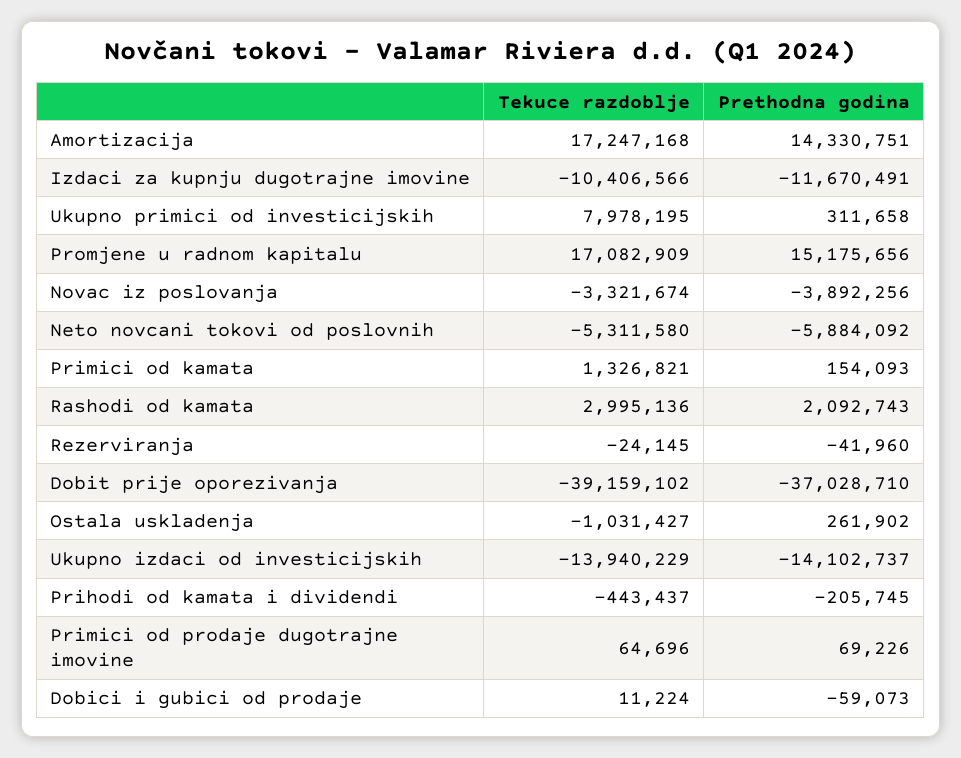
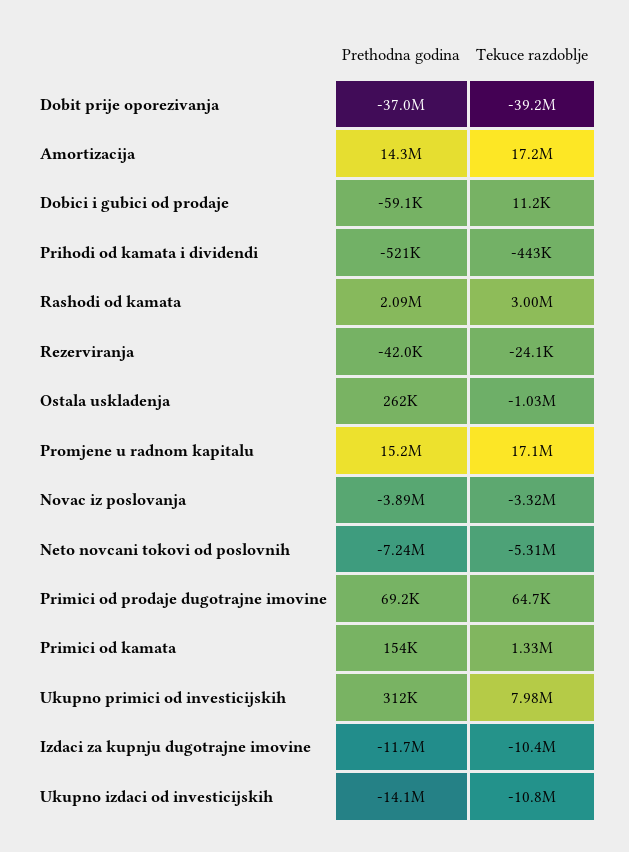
  {
    "Tekuce razdoblje": {
      "Amortizacija": 17247168,
      "Izdaci za kupnju dugotrajne imovine": -10406566,
      "Ukupno primici od investicijskih": 7978195,
      "Promjene u radnom kapitalu": 17082909,
      "Novac iz poslovanja": -3321674,
      "Neto novcani tokovi od poslovnih": -5311580,
      "Primici od kamata": 1326821,
      "Rashodi od kamata": 2995136,
      "Rezerviranja": -24145,
      "Dobit prije oporezivanja": -39159102,
      "Ostala uskladenja": -1031427,
-     "Ukupno izdaci od investicijskih": -13940229,
+     "Ukupno izdaci od investicijskih": -10800000,
      "Prihodi od kamata i dividendi": -443437,
      "Primici od prodaje dugotrajne imovine": 64696,
      "Dobici i gubici od prodaje": 11224
    },
    "Prethodna godina": {
      "Amortizacija": 14330751,
      "Izdaci za kupnju dugotrajne imovine": -11670491,
      "Ukupno primici od investicijskih": 311658,
      "Promjene u radnom kapitalu": 15175656,
      "Novac iz poslovanja": -3892256,
-     "Neto novcani tokovi od poslovnih": -5884092,
+     "Neto novcani tokovi od poslovnih": -7240000,
      "Primici od kamata": 154093,
      "Rashodi od kamata": 2092743,
      "Rezerviranja": -41960,
      "Dobit prije oporezivanja": -37028710,
      "Ostala uskladenja": 261902,
      "Ukupno izdaci od investicijskih": -14102737,
-     "Prihodi od kamata i dividendi": -205745,
+     "Prihodi od kamata i dividendi": -521000,
      "Primici od prodaje dugotrajne imovine": 69226,
      "Dobici i gubici od prodaje": -59073
    }
  }

